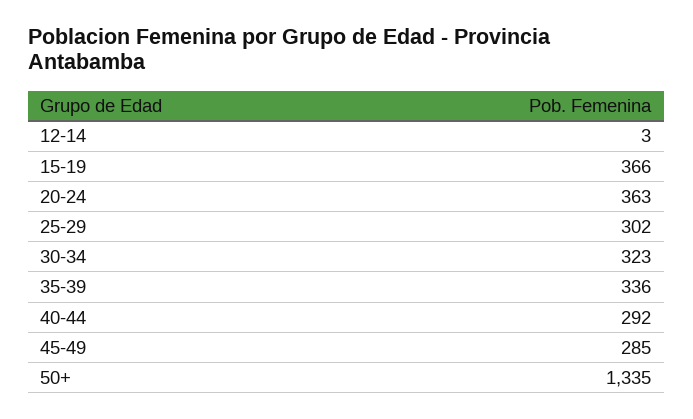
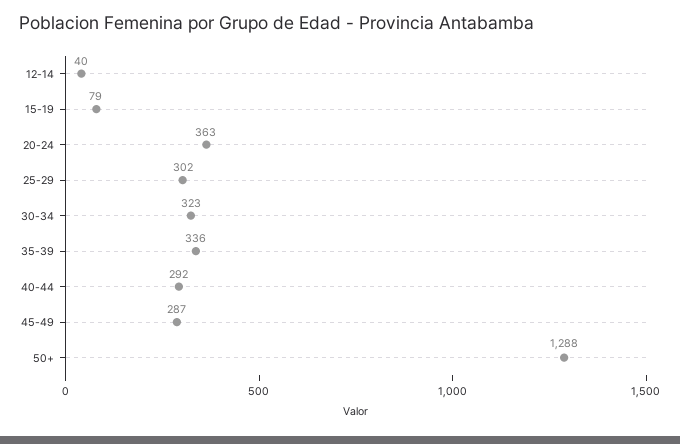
  {
-   "12-14": 3,
+   "12-14": 40,
-   "15-19": 366,
+   "15-19": 79,
    "20-24": 363,
    "25-29": 302,
    "30-34": 323,
    "35-39": 336,
    "40-44": 292,
-   "45-49": 285,
+   "45-49": 287,
-   "50+": 1335
+   "50+": 1288
  }

